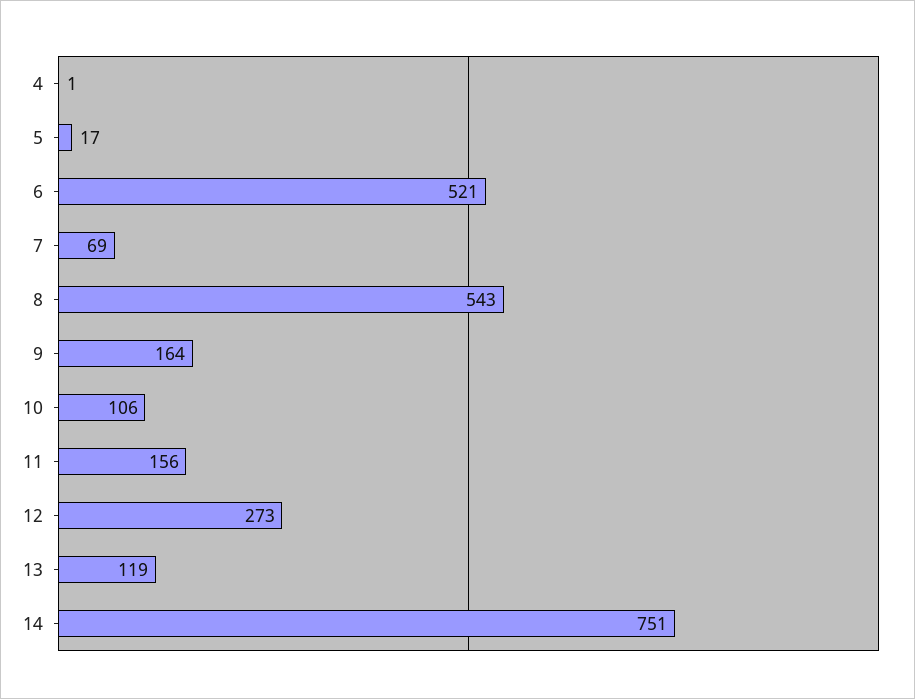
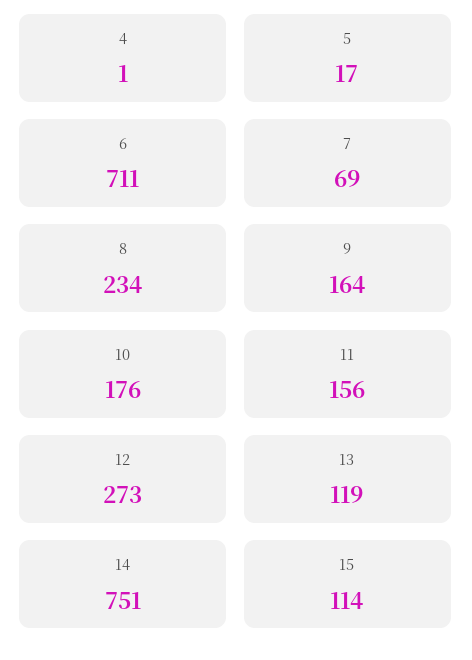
  {
    "4": 1,
    "5": 17,
-   "6": 521,
+   "6": 711,
    "7": 69,
-   "8": 543,
+   "8": 234,
    "9": 164,
-   "10": 106,
+   "10": 176,
    "11": 156,
    "12": 273,
    "13": 119,
-   "14": 751
+   "14": 751,
+   "15": 114
  }

